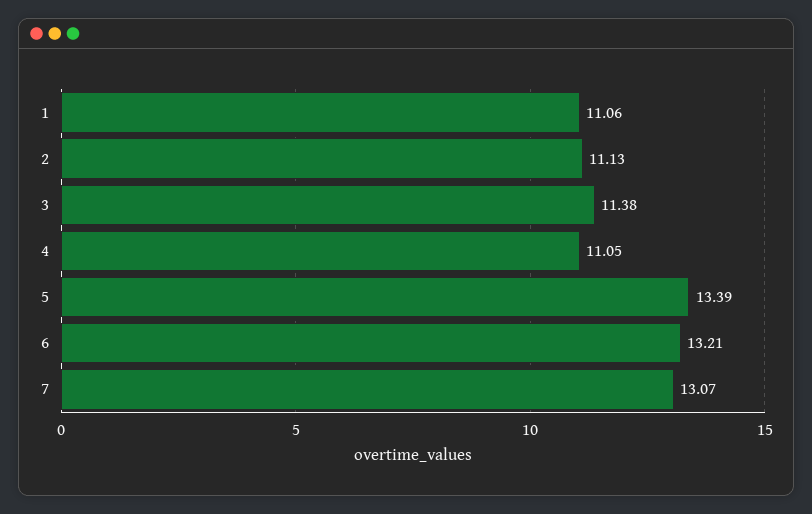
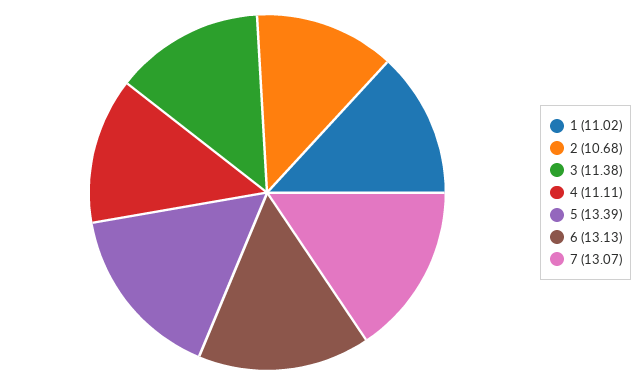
  {
-   "1": 11.06,
+   "1": 11.02,
-   "2": 11.13,
+   "2": 10.68,
    "3": 11.38,
-   "4": 11.05,
+   "4": 11.11,
    "5": 13.39,
-   "6": 13.21,
+   "6": 13.13,
    "7": 13.07
  }

